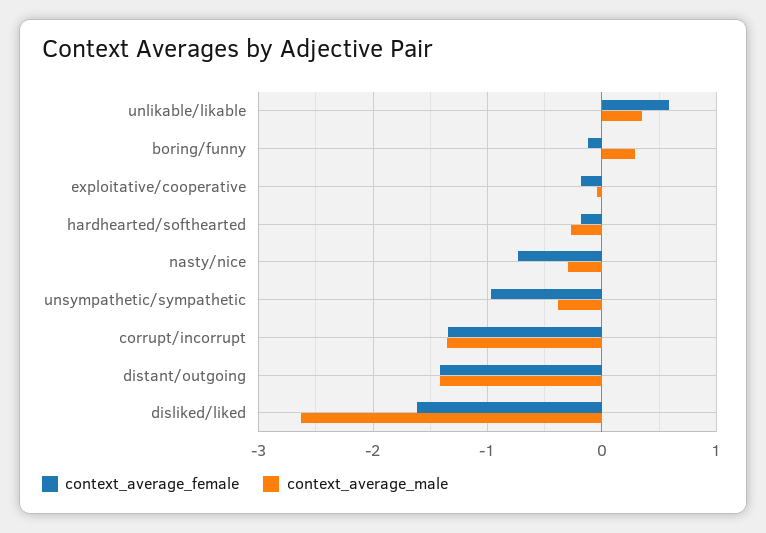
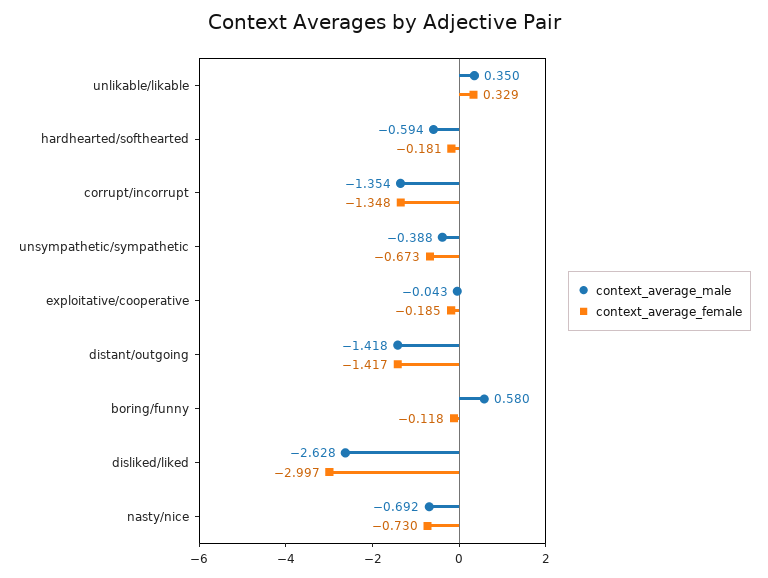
  {
    "context_average_female": {
-     "unlikable/likable": 0.6,
+     "unlikable/likable": 0.329,
      "boring/funny": -0.118,
      "exploitative/cooperative": -0.185,
      "hardhearted/softhearted": -0.181,
      "nasty/nice": -0.73,
-     "unsympathetic/sympathetic": -1,
+     "unsympathetic/sympathetic": -0.673,
      "corrupt/incorrupt": -1.348,
      "distant/outgoing": -1.417,
-     "disliked/liked": -1.6
+     "disliked/liked": -2.997
    },
    "context_average_male": {
      "unlikable/likable": 0.35,
-     "boring/funny": 0.3,
+     "boring/funny": 0.58,
      "exploitative/cooperative": -0.043,
-     "hardhearted/softhearted": -0.3,
+     "hardhearted/softhearted": -0.594,
-     "nasty/nice": -0.3,
+     "nasty/nice": -0.692,
      "unsympathetic/sympathetic": -0.388,
      "corrupt/incorrupt": -1.354,
      "distant/outgoing": -1.418,
      "disliked/liked": -2.628
    }
  }

